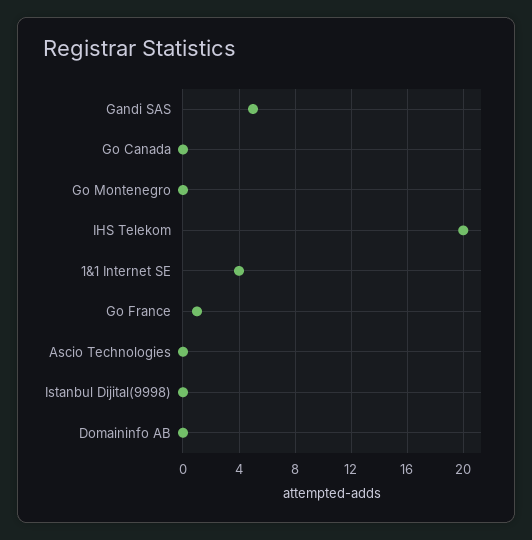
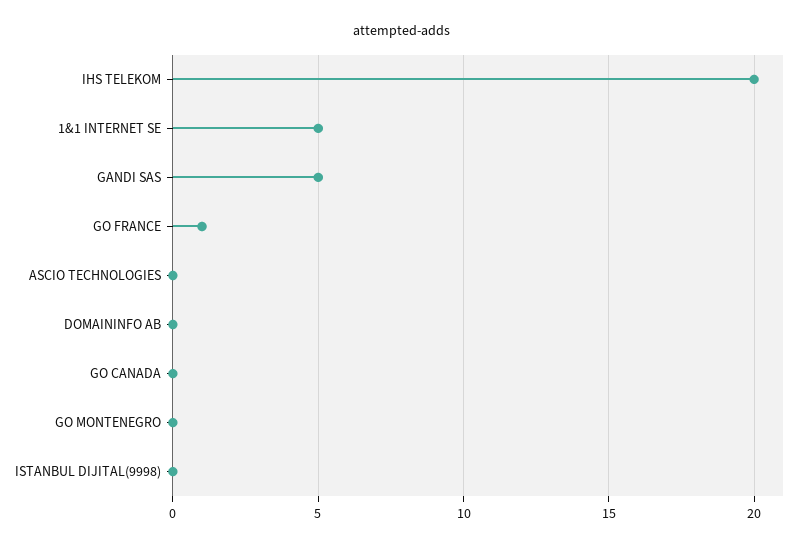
  {
    "Gandi SAS": 5,
    "Go Canada": 0,
    "Go Montenegro": 0,
    "IHS Telekom": 20,
-   "1&1 Internet SE": 4,
+   "1&1 Internet SE": 5,
    "Go France": 1,
    "Ascio Technologies": 0,
    "Istanbul Dijital(9998)": 0,
    "Domaininfo AB": 0
  }

